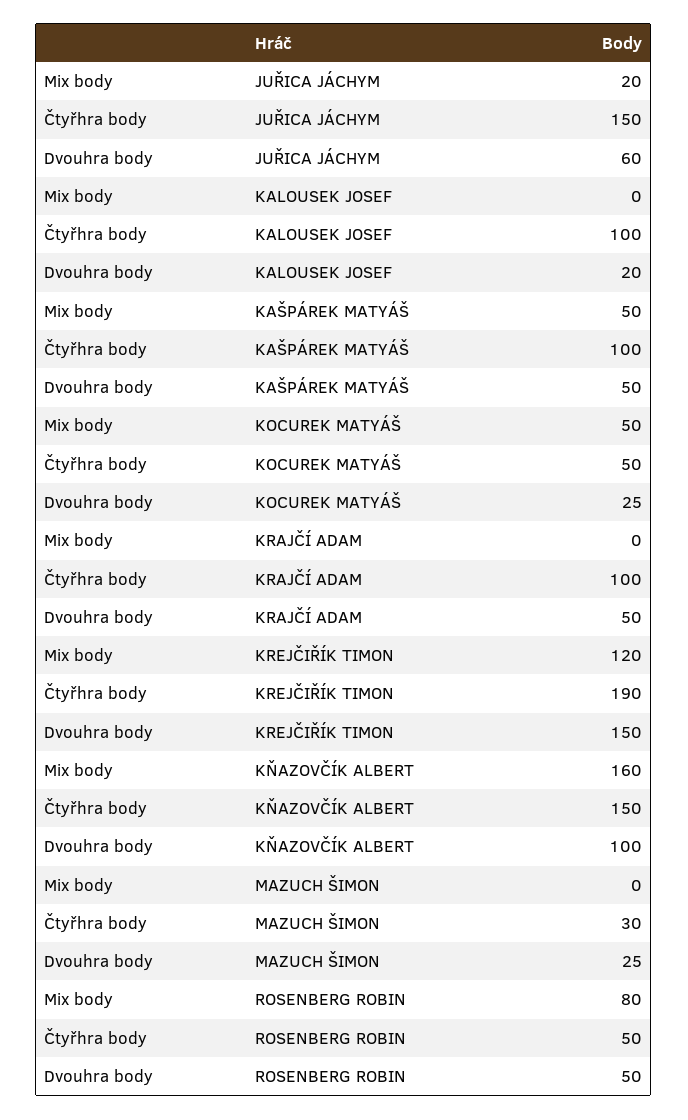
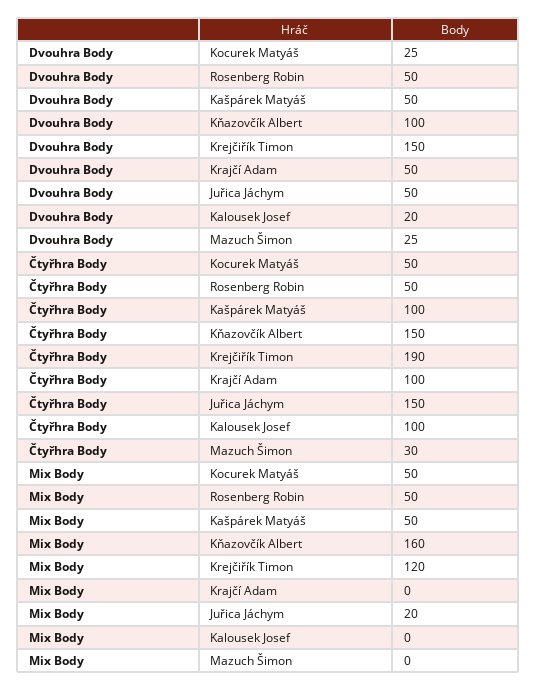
  {
    "Mix body": {
      "JUŘICA JÁCHYM": 20,
      "KALOUSEK JOSEF": 0,
      "KAŠPÁREK MATYÁŠ": 50,
      "KOCUREK MATYÁŠ": 50,
      "KRAJČÍ ADAM": 0,
      "KREJČIŘÍK TIMON": 120,
      "KŇAZOVČÍK ALBERT": 160,
      "MAZUCH ŠIMON": 0,
-     "ROSENBERG ROBIN": 80
+     "ROSENBERG ROBIN": 50
    },
    "Čtyřhra body": {
      "JUŘICA JÁCHYM": 150,
      "KALOUSEK JOSEF": 100,
      "KAŠPÁREK MATYÁŠ": 100,
      "KOCUREK MATYÁŠ": 50,
      "KRAJČÍ ADAM": 100,
      "KREJČIŘÍK TIMON": 190,
      "KŇAZOVČÍK ALBERT": 150,
      "MAZUCH ŠIMON": 30,
      "ROSENBERG ROBIN": 50
    },
    "Dvouhra body": {
-     "JUŘICA JÁCHYM": 60,
+     "JUŘICA JÁCHYM": 50,
      "KALOUSEK JOSEF": 20,
      "KAŠPÁREK MATYÁŠ": 50,
      "KOCUREK MATYÁŠ": 25,
      "KRAJČÍ ADAM": 50,
      "KREJČIŘÍK TIMON": 150,
      "KŇAZOVČÍK ALBERT": 100,
      "MAZUCH ŠIMON": 25,
      "ROSENBERG ROBIN": 50
    }
  }

